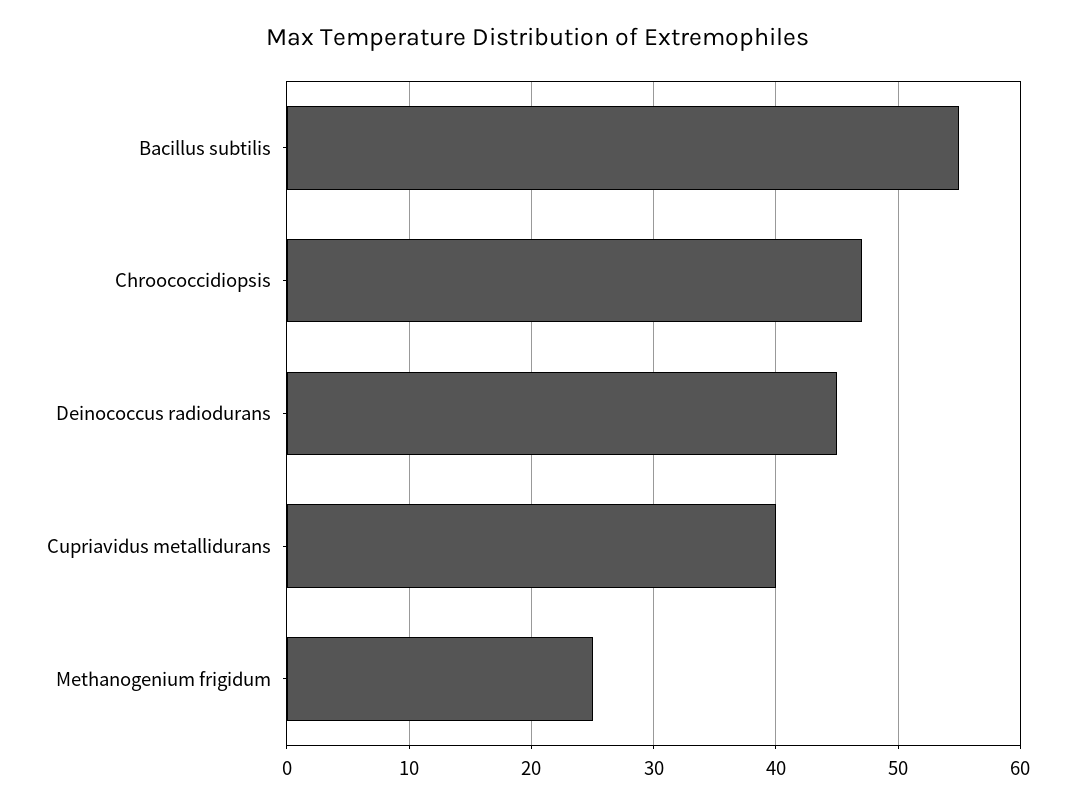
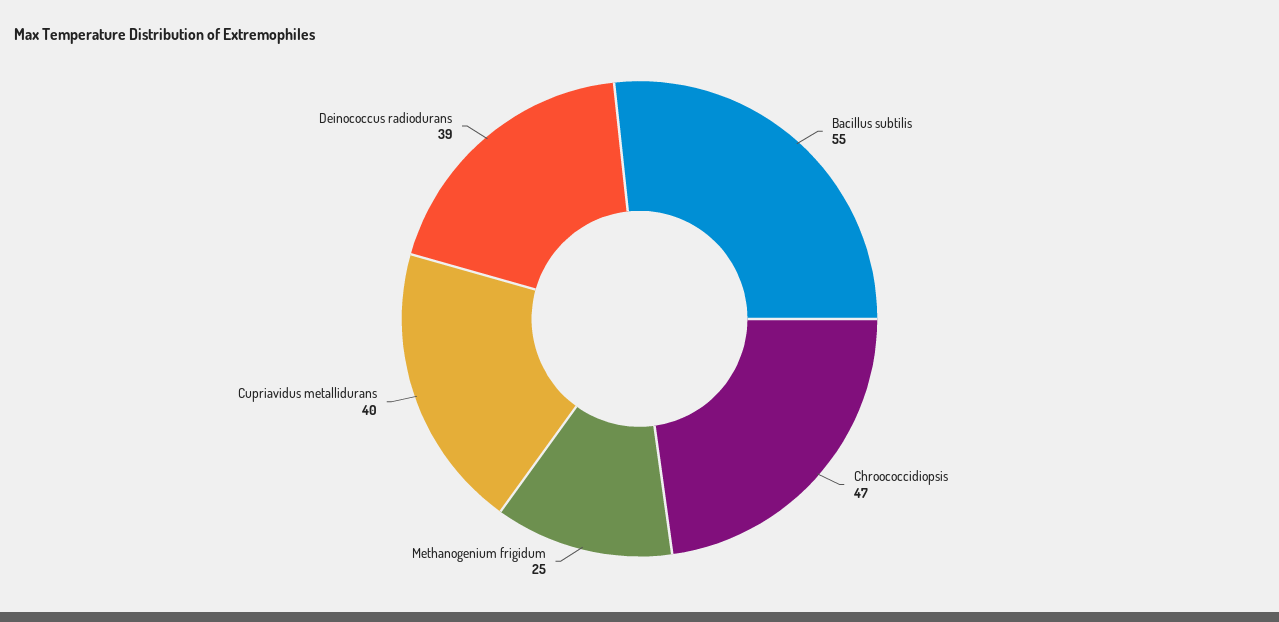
  {
    "Bacillus subtilis": 55,
    "Chroococcidiopsis": 47,
-   "Deinococcus radiodurans": 45,
+   "Deinococcus radiodurans": 39,
    "Cupriavidus metallidurans": 40,
    "Methanogenium frigidum": 25
  }

